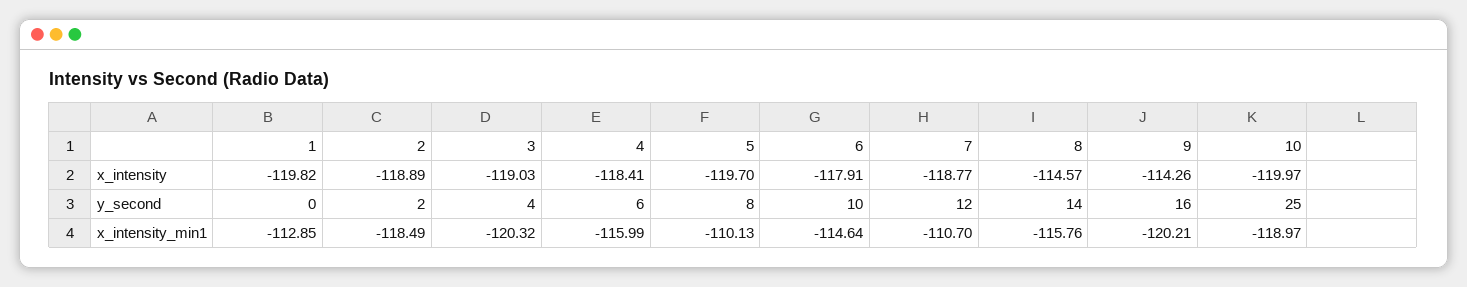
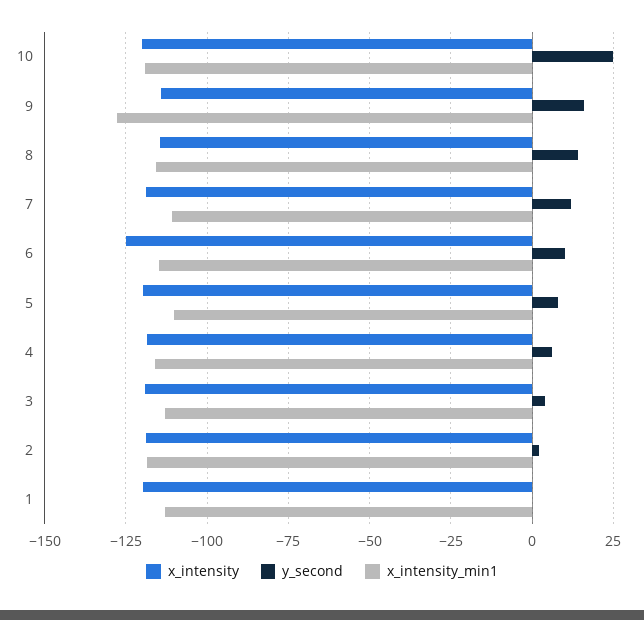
  {
    "x_intensity": {
      "1": -119.82,
      "2": -118.89,
      "3": -119.03,
      "4": -118.41,
      "5": -119.7,
-     "6": -117.91,
+     "6": -125,
      "7": -118.77,
      "8": -114.57,
      "9": -114.26,
      "10": -119.97
    },
    "y_second": {
      "1": 0,
      "2": 2,
      "3": 4,
      "4": 6,
      "5": 8,
      "6": 10,
      "7": 12,
      "8": 14,
      "9": 16,
      "10": 25
    },
    "x_intensity_min1": {
      "1": -112.85,
      "2": -118.49,
-     "3": -120.32,
+     "3": -112.5,
      "4": -115.99,
      "5": -110.13,
      "6": -114.64,
      "7": -110.7,
      "8": -115.76,
-     "9": -120.21,
+     "9": -127.5,
      "10": -118.97
    }
  }

